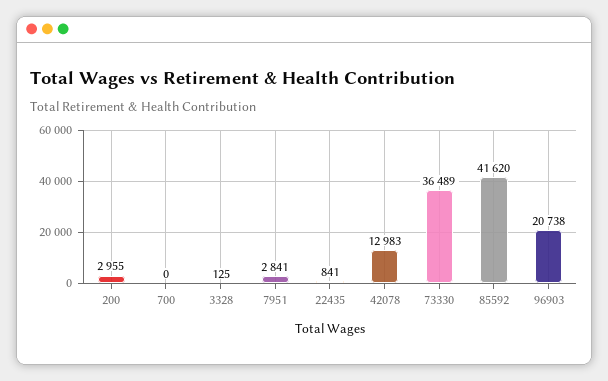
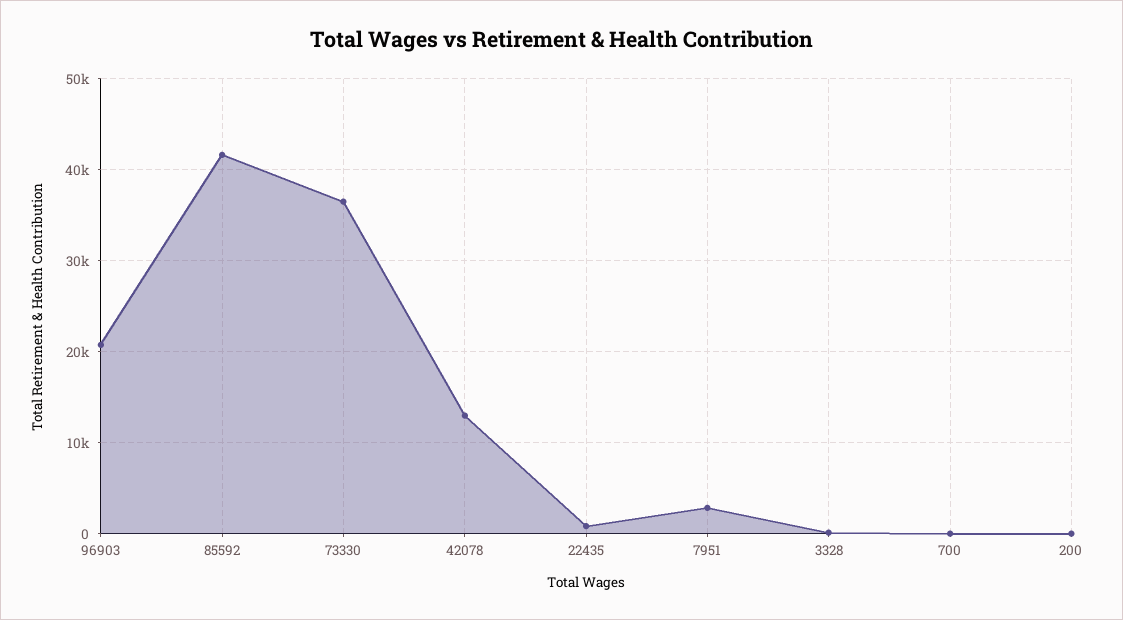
  {
-   "200": 2955,
+   "200": 0,
    "700": 0,
    "3328": 125,
    "7951": 2841,
    "22435": 841,
    "42078": 12983,
    "73330": 36489,
    "85592": 41620,
    "96903": 20738
  }

